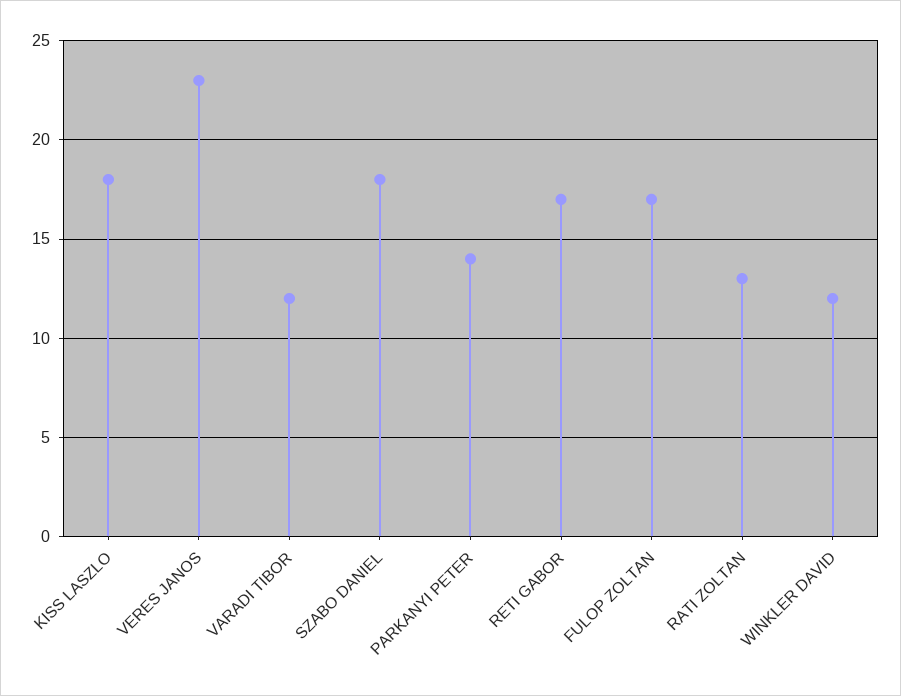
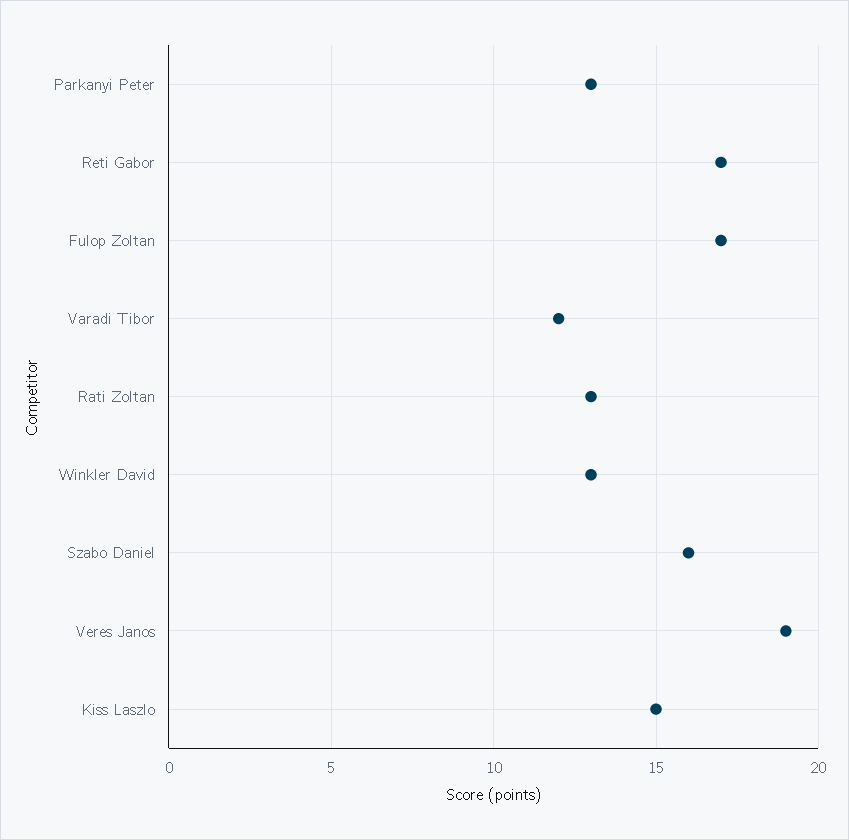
  {
-   "KISS LASZLO": 18,
+   "KISS LASZLO": 15,
-   "VERES JANOS": 23,
+   "VERES JANOS": 19,
    "VARADI TIBOR": 12,
-   "SZABO DANIEL": 18,
+   "SZABO DANIEL": 16,
-   "PARKANYI PETER": 14,
+   "PARKANYI PETER": 13,
    "RETI GABOR": 17,
    "FULOP ZOLTAN": 17,
    "RATI ZOLTAN": 13,
-   "WINKLER DAVID": 12
+   "WINKLER DAVID": 13
  }

